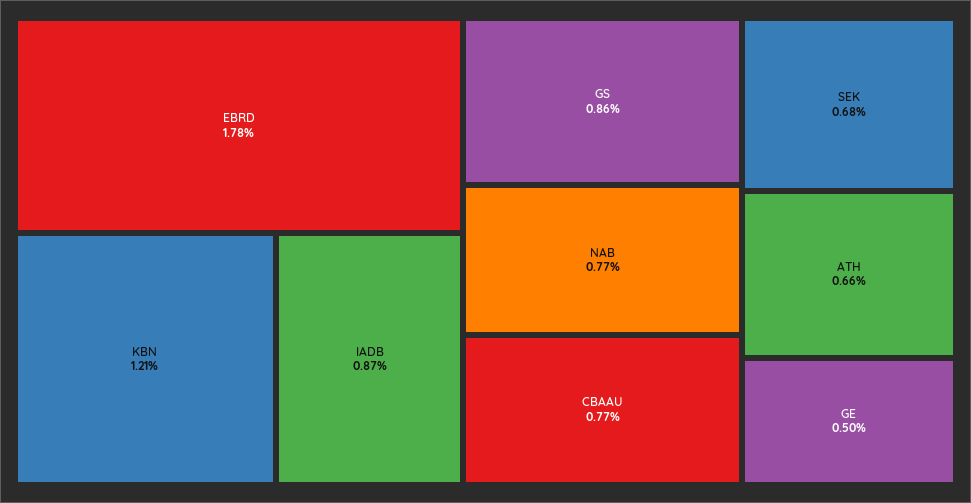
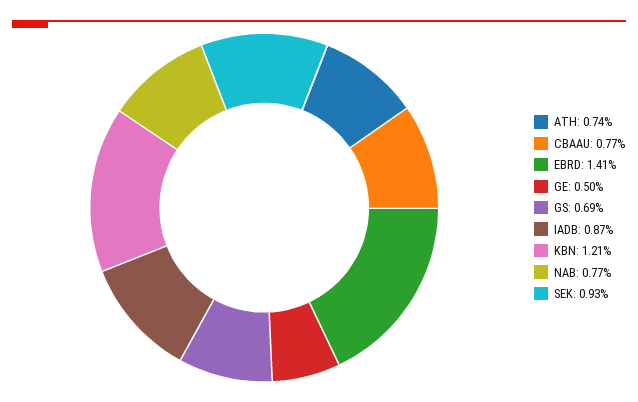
  {
-   "EBRD": 1.78,
+   "EBRD": 1.41,
    "KBN": 1.21,
    "IADB": 0.87,
-   "GS": 0.86,
+   "GS": 0.69,
    "NAB": 0.77,
    "CBAAU": 0.77,
-   "SEK": 0.68,
+   "SEK": 0.93,
-   "ATH": 0.66,
+   "ATH": 0.74,
    "GE": 0.5
  }

